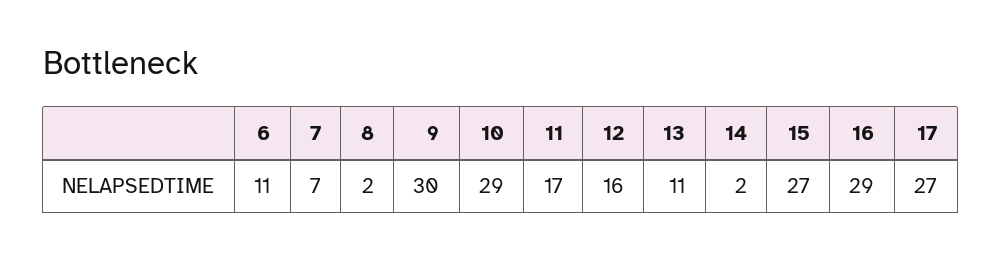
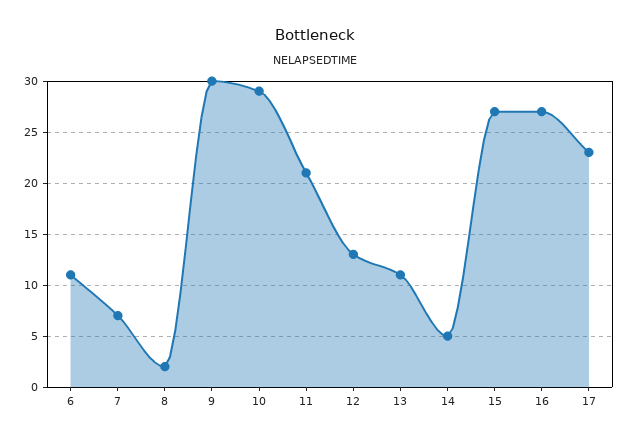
  {
    "6": 11,
    "7": 7,
    "8": 2,
    "9": 30,
    "10": 29,
-   "11": 17,
+   "11": 21,
-   "12": 16,
+   "12": 13,
    "13": 11,
-   "14": 2,
+   "14": 5,
    "15": 27,
-   "16": 29,
+   "16": 27,
-   "17": 27
+   "17": 23
  }

